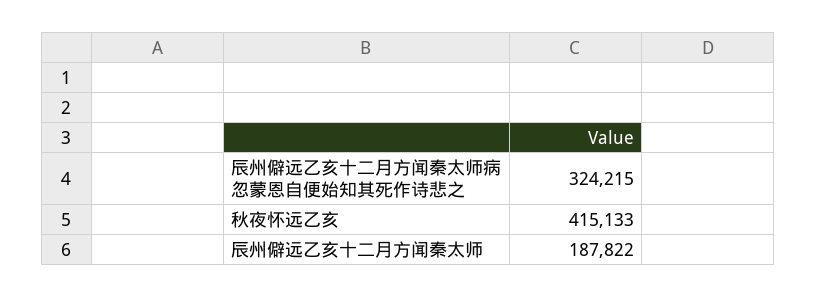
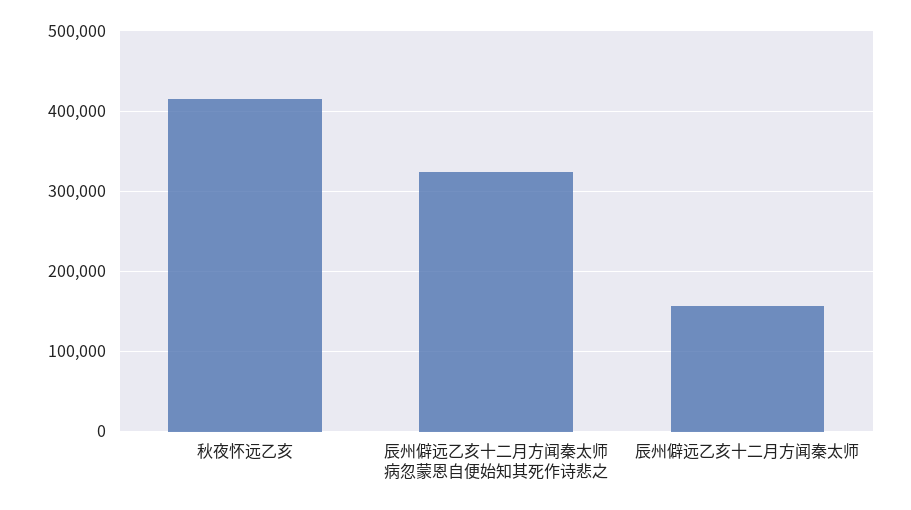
  {
    "辰州僻远乙亥十二月方闻秦太师病忽蒙恩自便始知其死作诗悲之": 324215,
    "秋夜怀远乙亥": 415133,
-   "辰州僻远乙亥十二月方闻秦太师": 187822
+   "辰州僻远乙亥十二月方闻秦太师": 160000
  }

